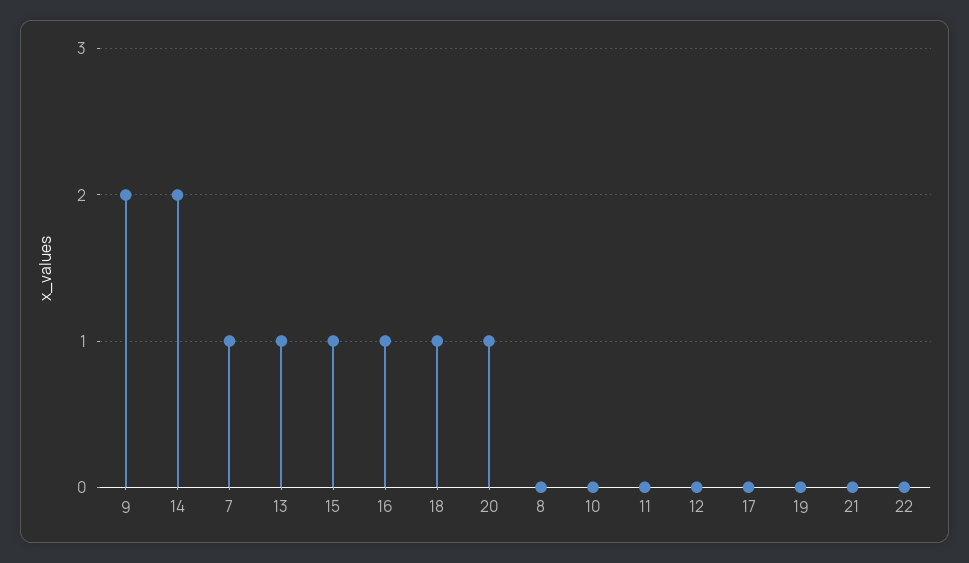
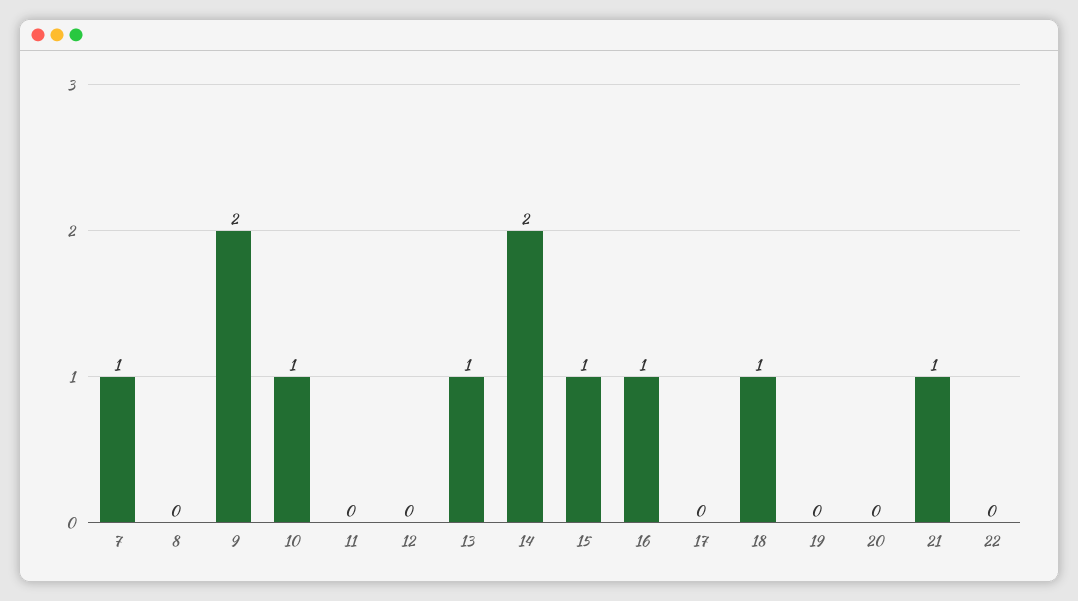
  {
    "9": 2,
    "14": 2,
    "7": 1,
    "13": 1,
    "15": 1,
    "16": 1,
    "18": 1,
-   "20": 1,
+   "20": 0,
    "8": 0,
-   "10": 0,
+   "10": 1,
    "11": 0,
    "12": 0,
    "17": 0,
    "19": 0,
-   "21": 0,
+   "21": 1,
    "22": 0
  }

